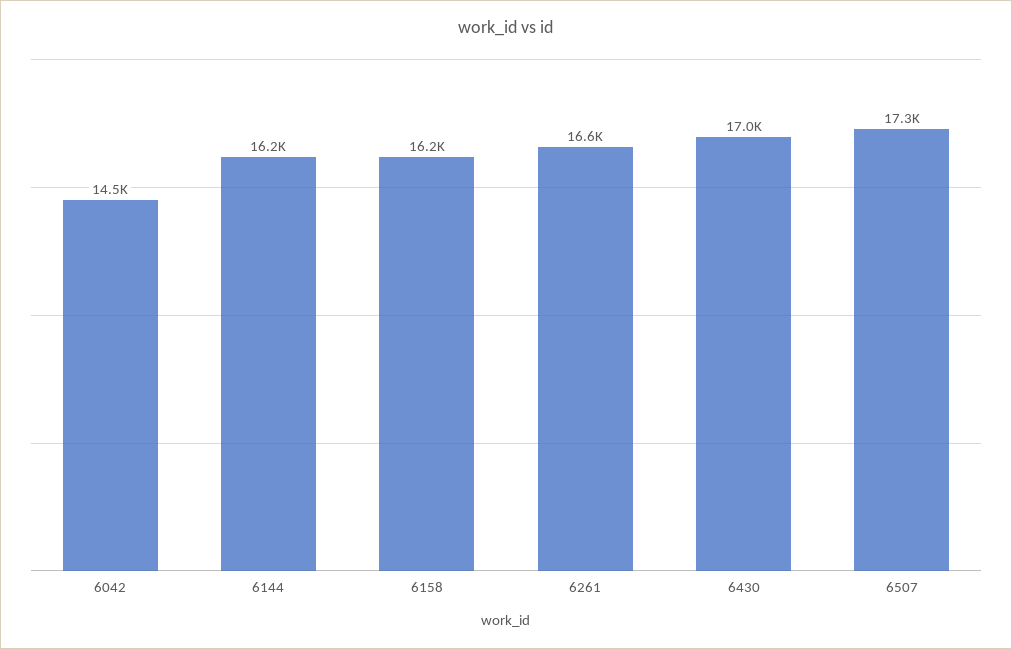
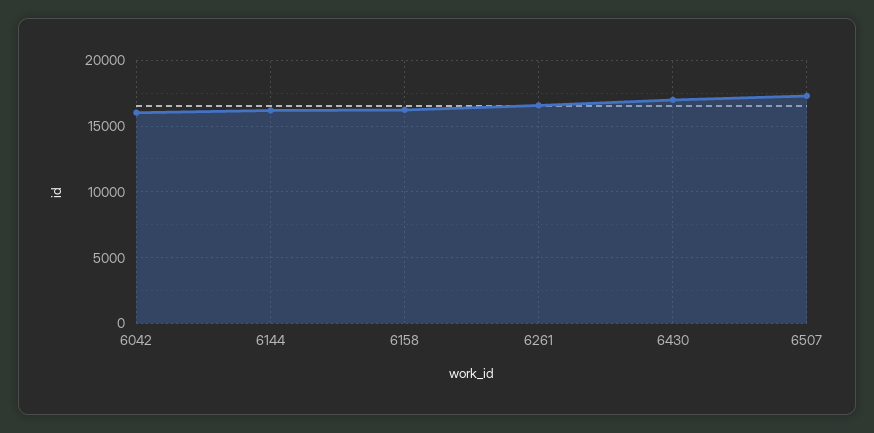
  {
-   "6042": 14500,
+   "6042": 16000,
    "6144": 16200,
    "6158": 16200,
    "6261": 16600,
    "6430": 17000,
    "6507": 17300
  }

